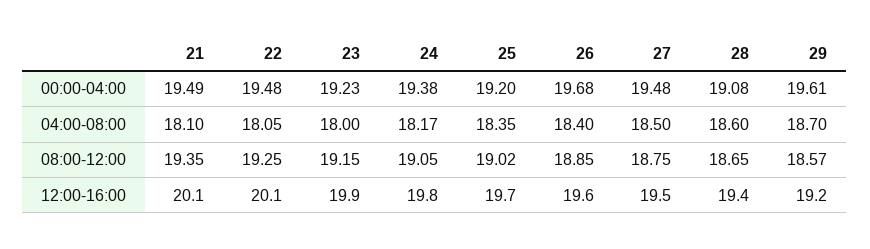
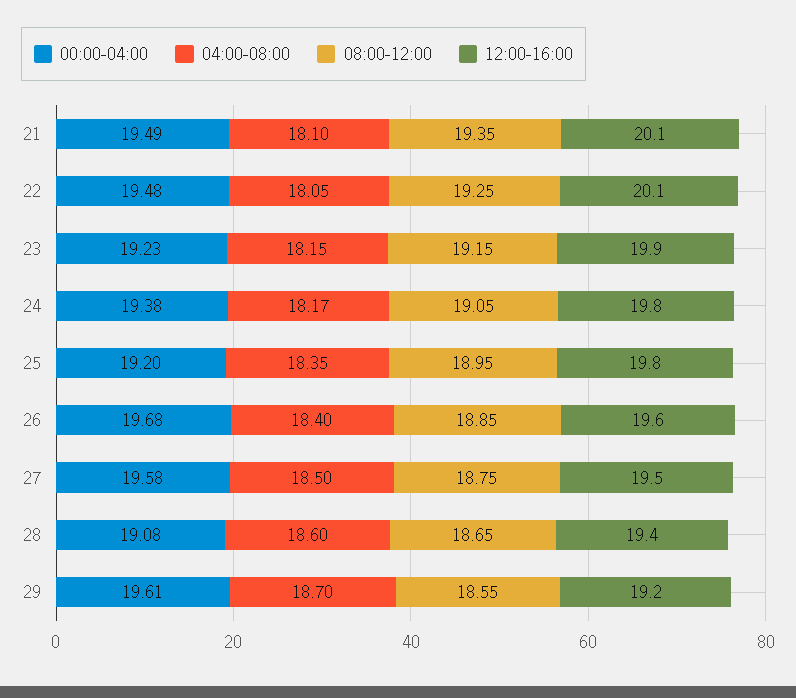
  {
    "00:00-04:00": {
      "21": 19.49,
      "22": 19.48,
      "23": 19.23,
      "24": 19.38,
      "25": 19.2,
      "26": 19.68,
-     "27": 19.48,
+     "27": 19.58,
      "28": 19.08,
      "29": 19.61
    },
    "04:00-08:00": {
      "21": 18.1,
      "22": 18.05,
-     "23": 18,
+     "23": 18.15,
      "24": 18.17,
      "25": 18.35,
      "26": 18.4,
      "27": 18.5,
      "28": 18.6,
      "29": 18.7
    },
    "08:00-12:00": {
      "21": 19.35,
      "22": 19.25,
      "23": 19.15,
      "24": 19.05,
-     "25": 19.02,
+     "25": 18.95,
      "26": 18.85,
      "27": 18.75,
      "28": 18.65,
-     "29": 18.57
+     "29": 18.55
    },
    "12:00-16:00": {
      "21": 20.1,
      "22": 20.1,
      "23": 19.9,
      "24": 19.8,
-     "25": 19.7,
+     "25": 19.8,
      "26": 19.6,
      "27": 19.5,
      "28": 19.4,
      "29": 19.2
    }
  }

